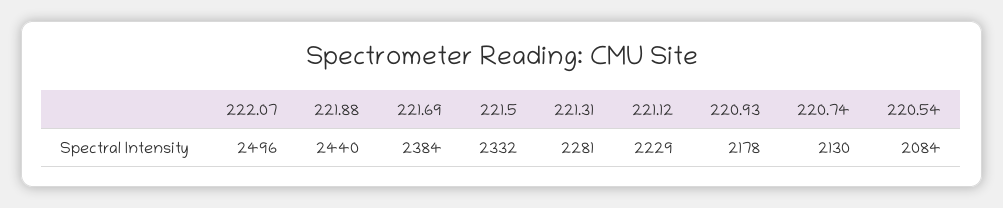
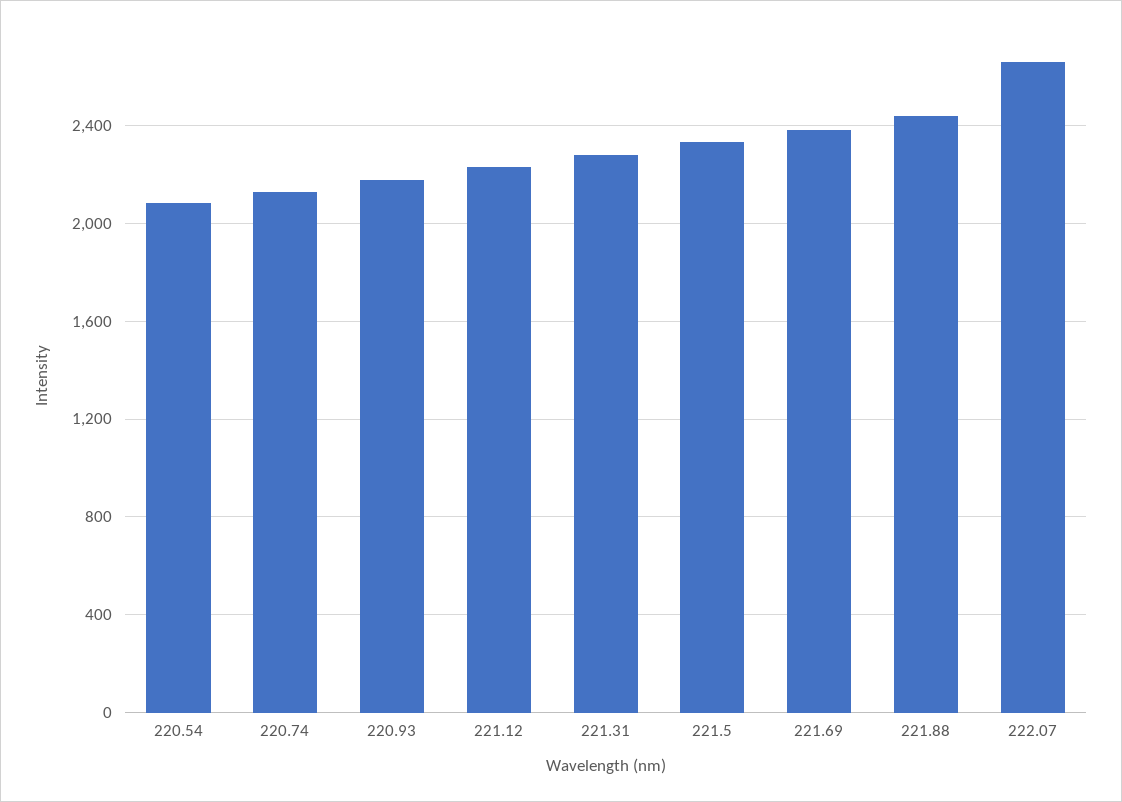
  {
-   "222.07": 2496,
+   "222.07": 2650,
    "221.88": 2440,
    "221.69": 2384,
    "221.5": 2332,
    "221.31": 2281,
    "221.12": 2229,
    "220.93": 2178,
    "220.74": 2130,
    "220.54": 2084
  }

